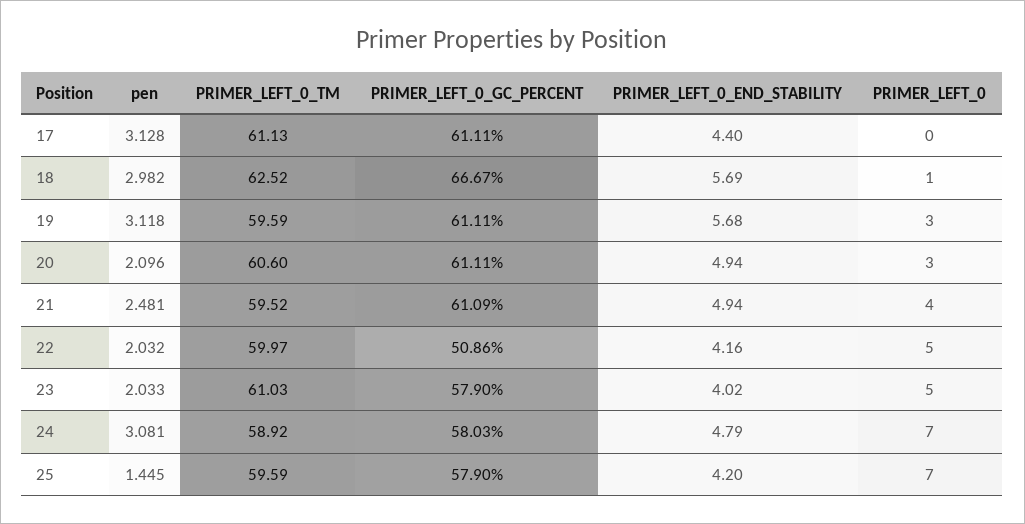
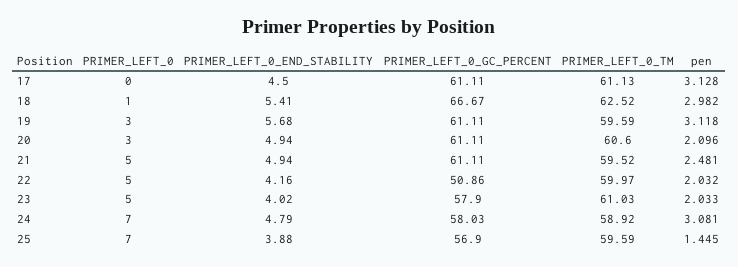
  {
    "pen": {
      "17": 3.128,
      "18": 2.982,
      "19": 3.118,
      "20": 2.096,
      "21": 2.481,
      "22": 2.032,
      "23": 2.033,
      "24": 3.081,
      "25": 1.445
    },
    "PRIMER_LEFT_0_TM": {
      "17": 61.13,
      "18": 62.52,
      "19": 59.59,
      "20": 60.6,
      "21": 59.52,
      "22": 59.97,
      "23": 61.03,
      "24": 58.92,
      "25": 59.59
    },
    "PRIMER_LEFT_0_GC_PERCENT": {
      "17": 61.11,
      "18": 66.67,
      "19": 61.11,
      "20": 61.11,
-     "21": 61.09,
+     "21": 61.11,
      "22": 50.86,
      "23": 57.9,
      "24": 58.03,
-     "25": 57.9
+     "25": 56.9
    },
    "PRIMER_LEFT_0_END_STABILITY": {
-     "17": 4.4,
+     "17": 4.5,
-     "18": 5.69,
+     "18": 5.41,
      "19": 5.68,
      "20": 4.94,
      "21": 4.94,
      "22": 4.16,
      "23": 4.02,
      "24": 4.79,
-     "25": 4.2
+     "25": 3.88
    },
    "PRIMER_LEFT_0": {
      "17": 0,
      "18": 1,
      "19": 3,
      "20": 3,
-     "21": 4,
+     "21": 5,
      "22": 5,
      "23": 5,
      "24": 7,
      "25": 7
    }
  }

